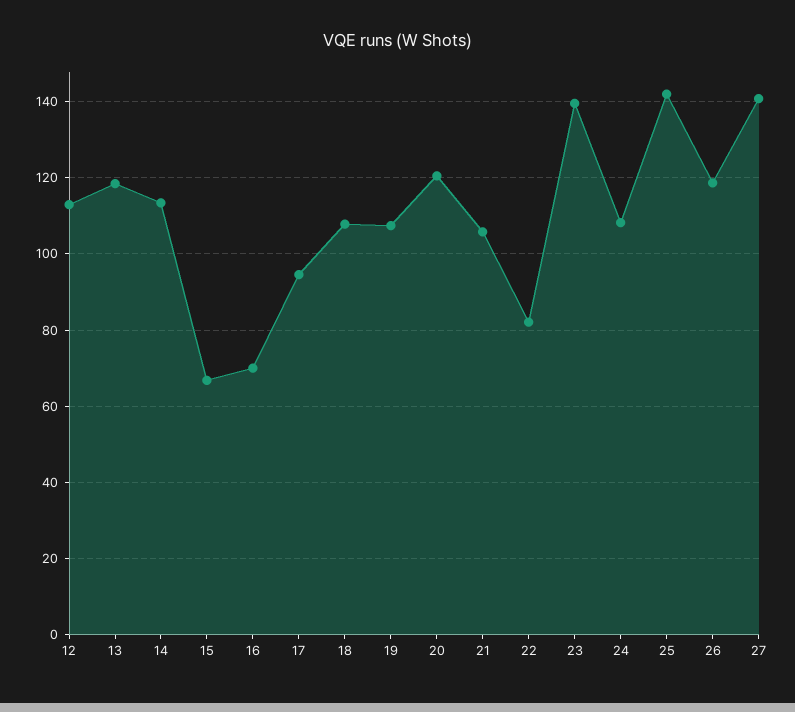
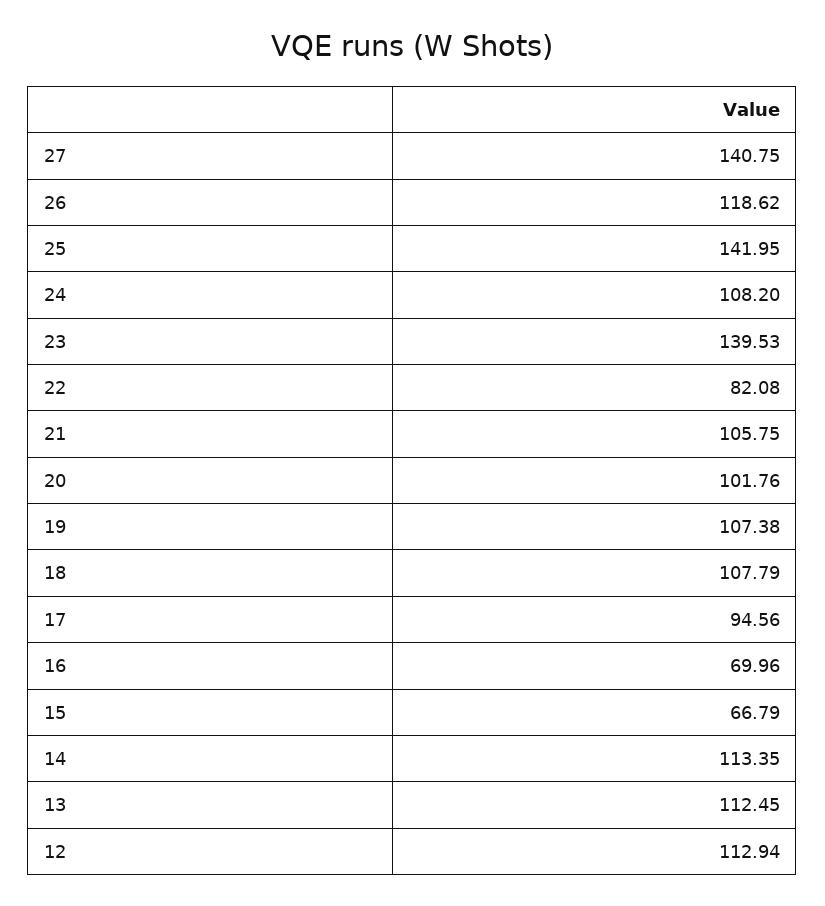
  {
    "12": 112.94,
-   "13": 118,
+   "13": 112.45,
    "14": 113.35,
    "15": 66.79,
    "16": 69.96,
    "17": 94.56,
    "18": 107.79,
    "19": 107.38,
-   "20": 120,
+   "20": 101.76,
    "21": 105.75,
    "22": 82.08,
    "23": 139.53,
    "24": 108.2,
    "25": 141.95,
    "26": 118.62,
    "27": 140.75
  }

